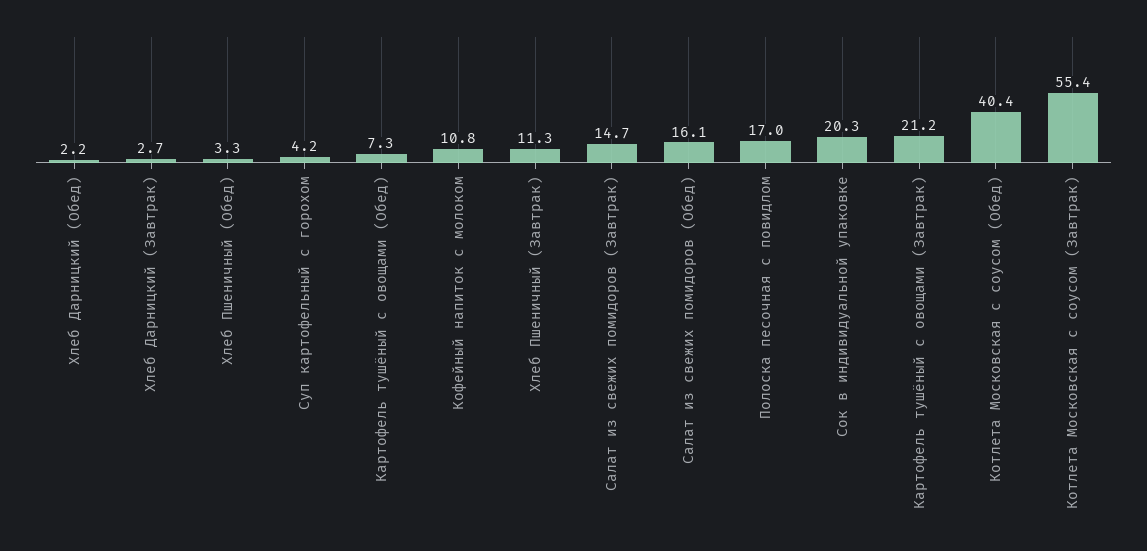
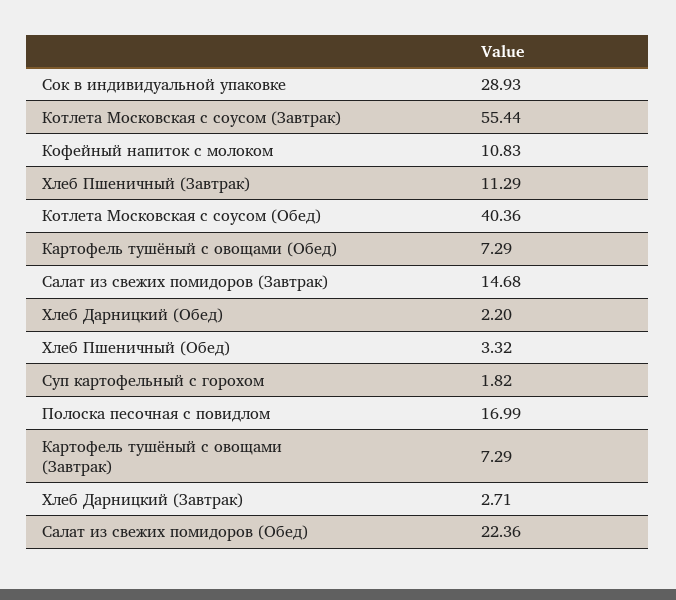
  {
    "Хлеб Дарницкий (Обед)": 2.2,
    "Хлеб Дарницкий (Завтрак)": 2.71,
    "Хлеб Пшеничный (Обед)": 3.32,
-   "Суп картофельный с горохом": 4.2,
+   "Суп картофельный с горохом": 1.82,
    "Картофель тушёный с овощами (Обед)": 7.29,
    "Кофейный напиток с молоком": 10.83,
    "Хлеб Пшеничный (Завтрак)": 11.29,
    "Салат из свежих помидоров (Завтрак)": 14.68,
-   "Салат из свежих помидоров (Обед)": 16.1,
+   "Салат из свежих помидоров (Обед)": 22.36,
    "Полоска песочная с повидлом": 16.99,
-   "Сок в индивидуальной упаковке": 20.3,
+   "Сок в индивидуальной упаковке": 28.93,
-   "Картофель тушёный с овощами (Завтрак)": 21.2,
+   "Картофель тушёный с овощами (Завтрак)": 7.29,
    "Котлета Московская с соусом (Обед)": 40.36,
    "Котлета Московская с соусом (Завтрак)": 55.44
  }

